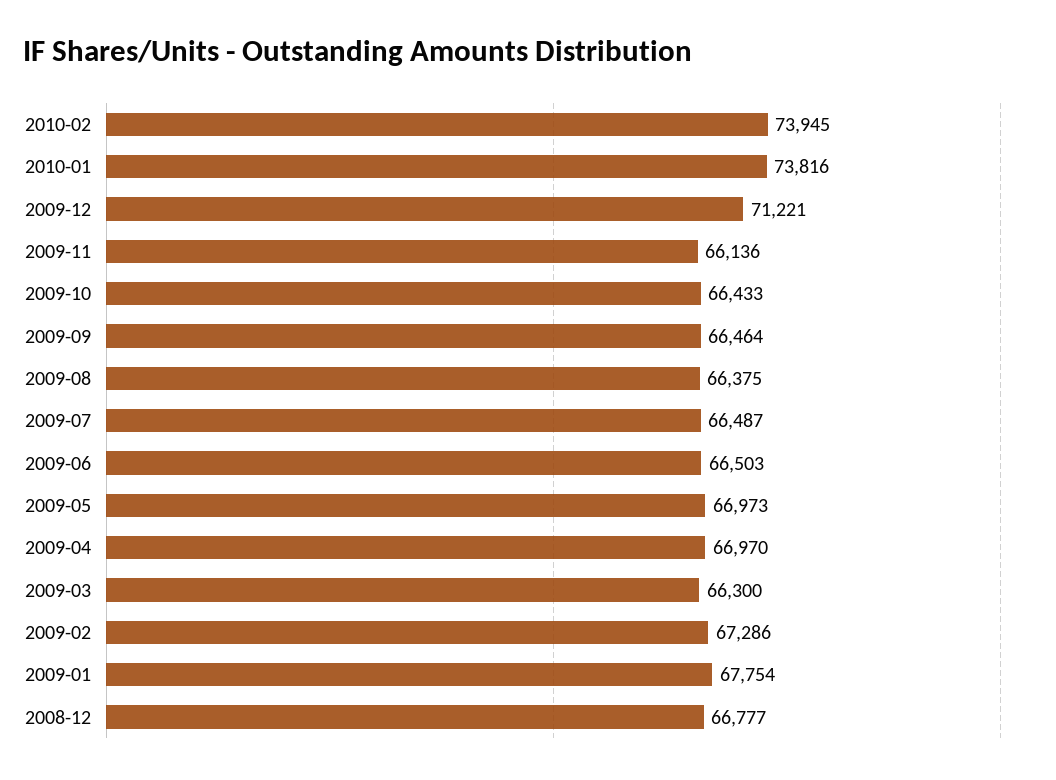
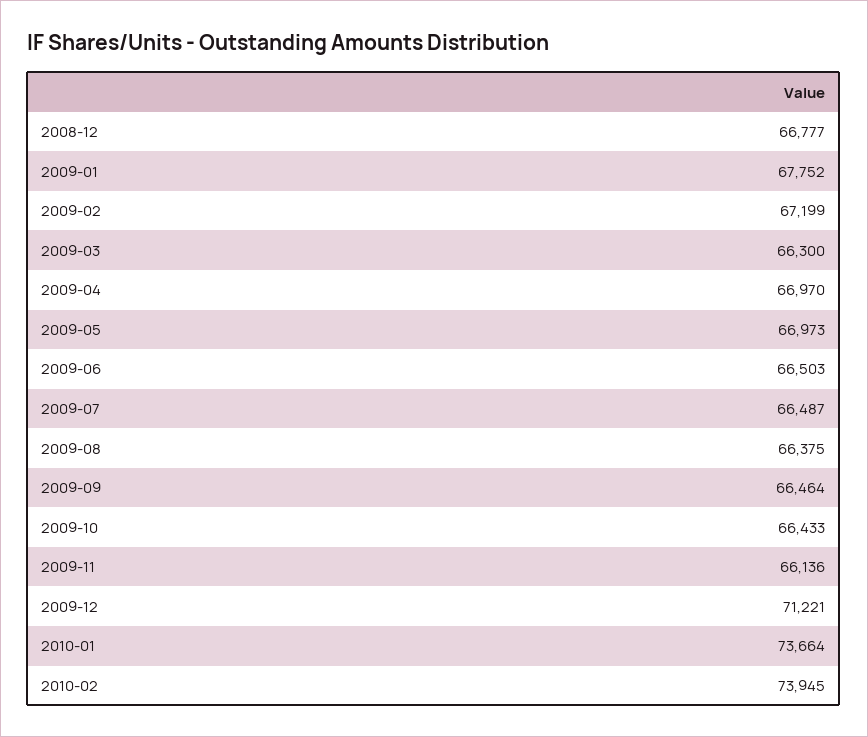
  {
    "2010-02": 73945,
-   "2010-01": 73816,
+   "2010-01": 73664,
    "2009-12": 71221,
    "2009-11": 66136,
    "2009-10": 66433,
    "2009-09": 66464,
    "2009-08": 66375,
    "2009-07": 66487,
    "2009-06": 66503,
    "2009-05": 66973,
    "2009-04": 66970,
    "2009-03": 66300,
-   "2009-02": 67286,
+   "2009-02": 67199,
-   "2009-01": 67754,
+   "2009-01": 67752,
    "2008-12": 66777
  }

